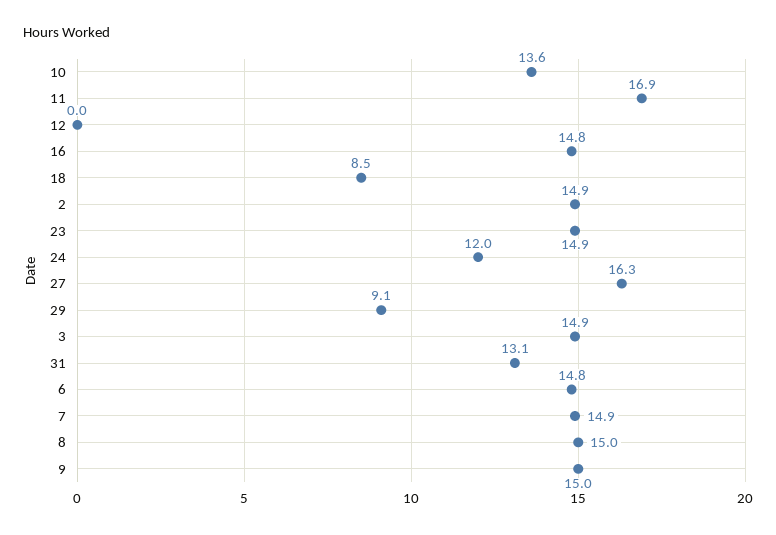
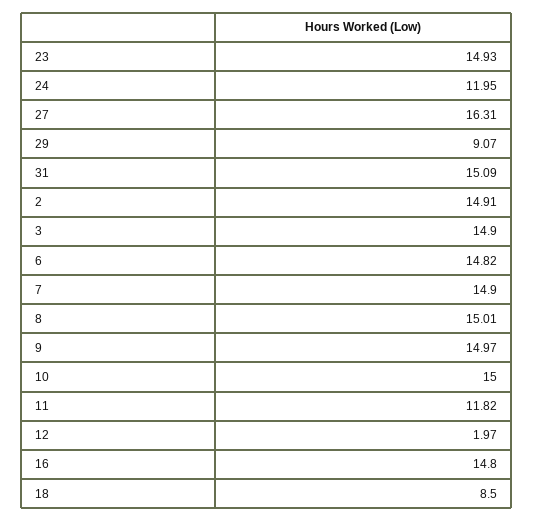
  {
-   "10": 13.6,
+   "10": 15,
-   "11": 16.9,
+   "11": 11.82,
-   "12": 0,
+   "12": 1.97,
    "16": 14.8,
    "18": 8.5,
    "2": 14.91,
    "23": 14.93,
    "24": 11.95,
    "27": 16.31,
    "29": 9.07,
    "3": 14.9,
-   "31": 13.1,
+   "31": 15.09,
    "6": 14.82,
    "7": 14.9,
    "8": 15.01,
    "9": 14.97
  }

